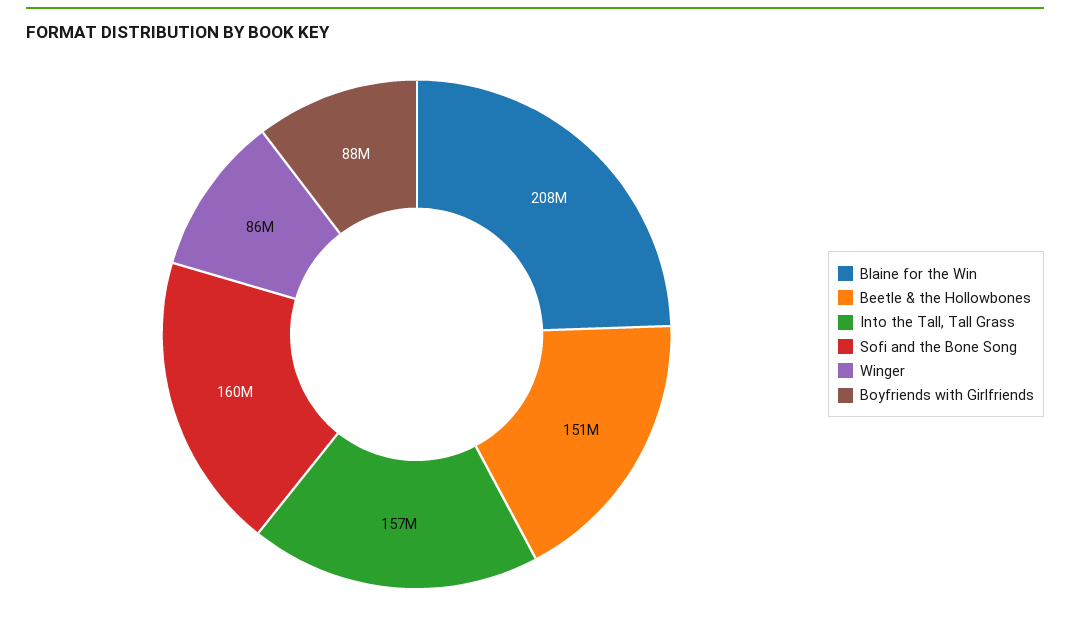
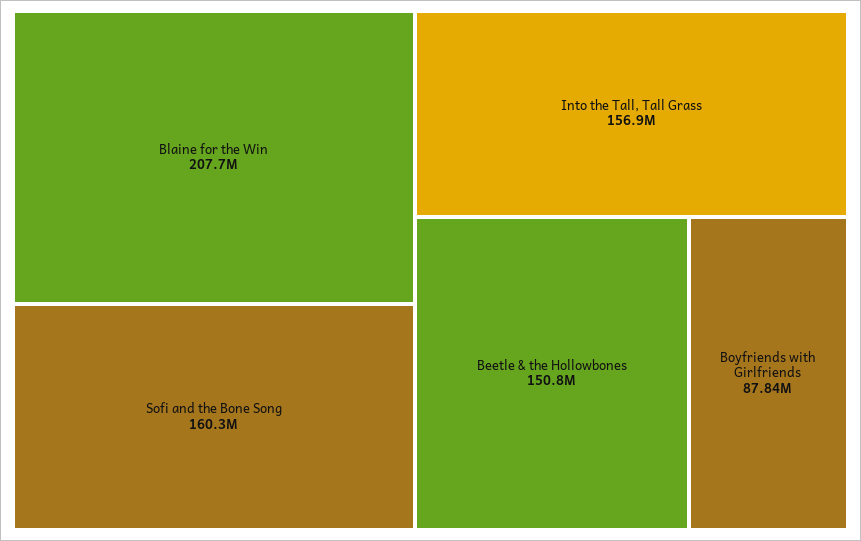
  {
    "Blaine for the Win": 207700000,
    "Beetle & the Hollowbones": 150800000,
    "Into the Tall, Tall Grass": 156900000,
    "Sofi and the Bone Song": 160300000,
-   "Winger": 86000000,
    "Boyfriends with Girlfriends": 87840000
  }

